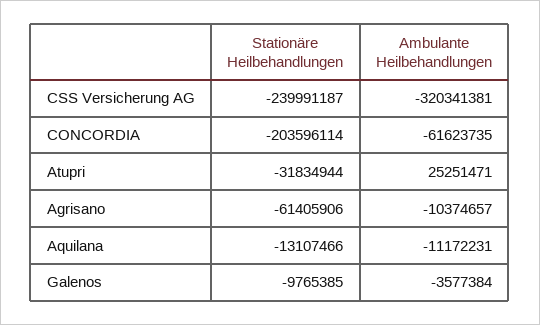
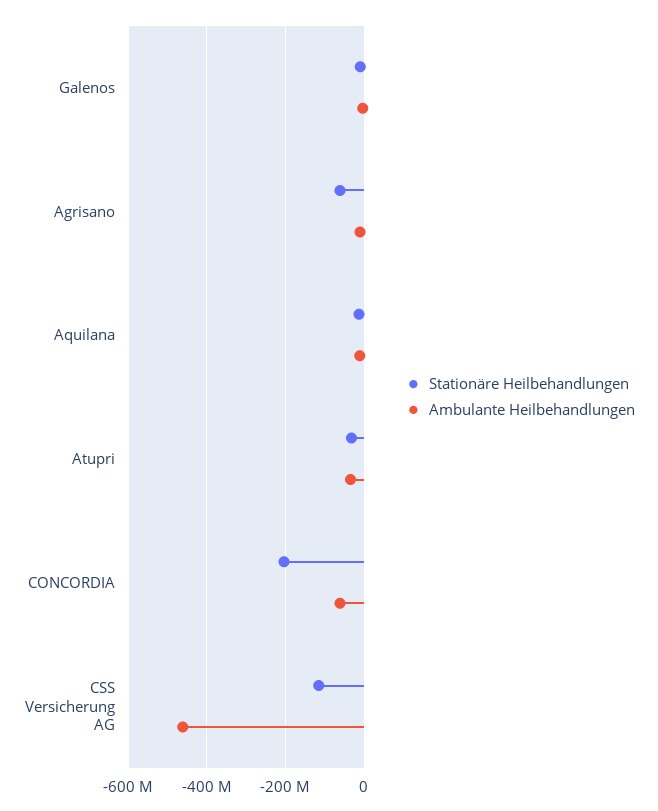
  {
    "Stationäre Heilbehandlungen": {
-     "CSS Versicherung AG": -239991187,
+     "CSS Versicherung AG": -120000000,
      "CONCORDIA": -203596114,
      "Atupri": -31834944,
      "Agrisano": -61405906,
      "Aquilana": -13107466,
      "Galenos": -9765385
    },
    "Ambulante Heilbehandlungen": {
-     "CSS Versicherung AG": -320341381,
+     "CSS Versicherung AG": -460000000,
      "CONCORDIA": -61623735,
-     "Atupri": 25251471,
+     "Atupri": -40000000,
      "Agrisano": -10374657,
      "Aquilana": -11172231,
      "Galenos": -3577384
    }
  }

